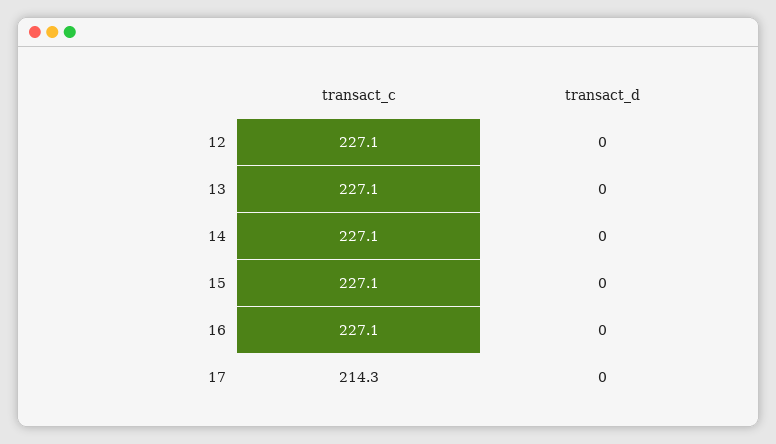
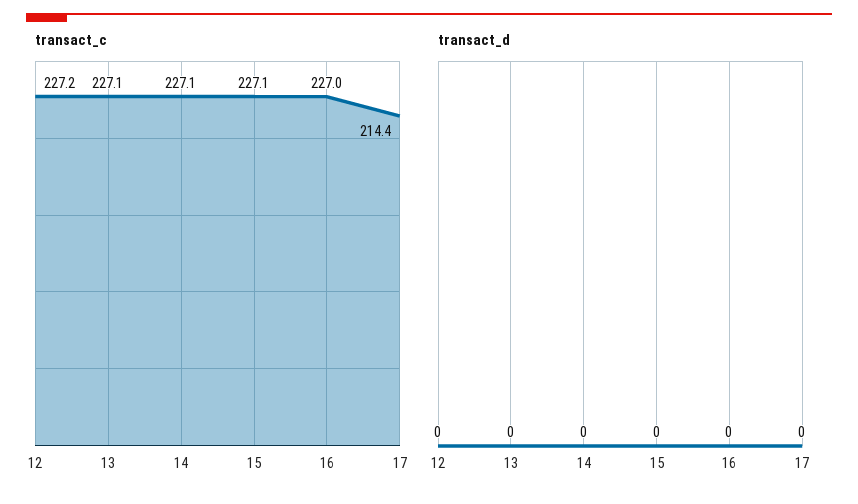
  {
    "transact_c": {
-     "12": 227.1,
+     "12": 227.2,
      "13": 227.1,
      "14": 227.1,
      "15": 227.1,
-     "16": 227.1,
+     "16": 227,
-     "17": 214.3
+     "17": 214.4
    },
    "transact_d": {
      "12": 0,
      "13": 0,
      "14": 0,
      "15": 0,
      "16": 0,
      "17": 0
    }
  }

